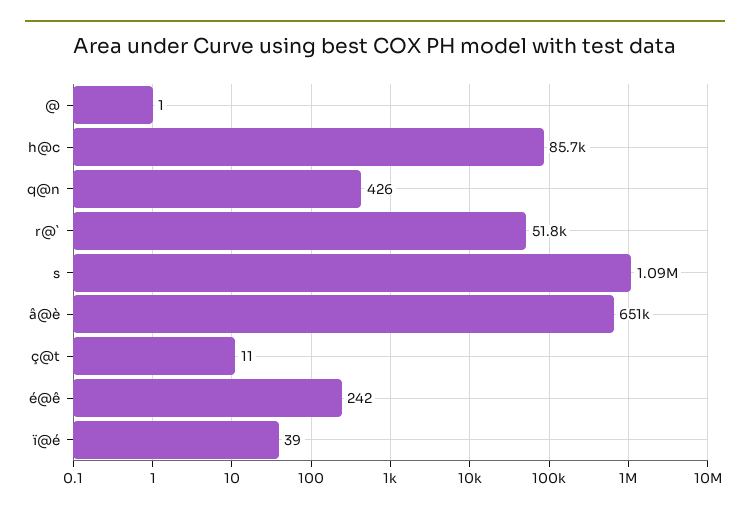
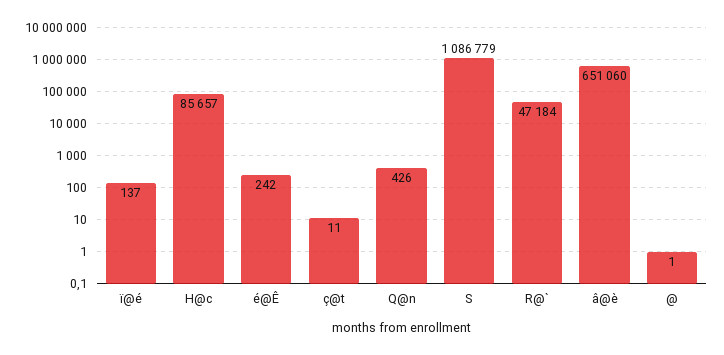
  {
    "@": 1,
    "h@c": 85657,
    "q@n": 426,
-   "r@`": 51800,
+   "r@`": 47184,
    "s": 1086779,
    "â@è": 651060,
    "ç@t": 11,
    "é@ê": 242,
-   "ï@é": 39
+   "ï@é": 137
  }

